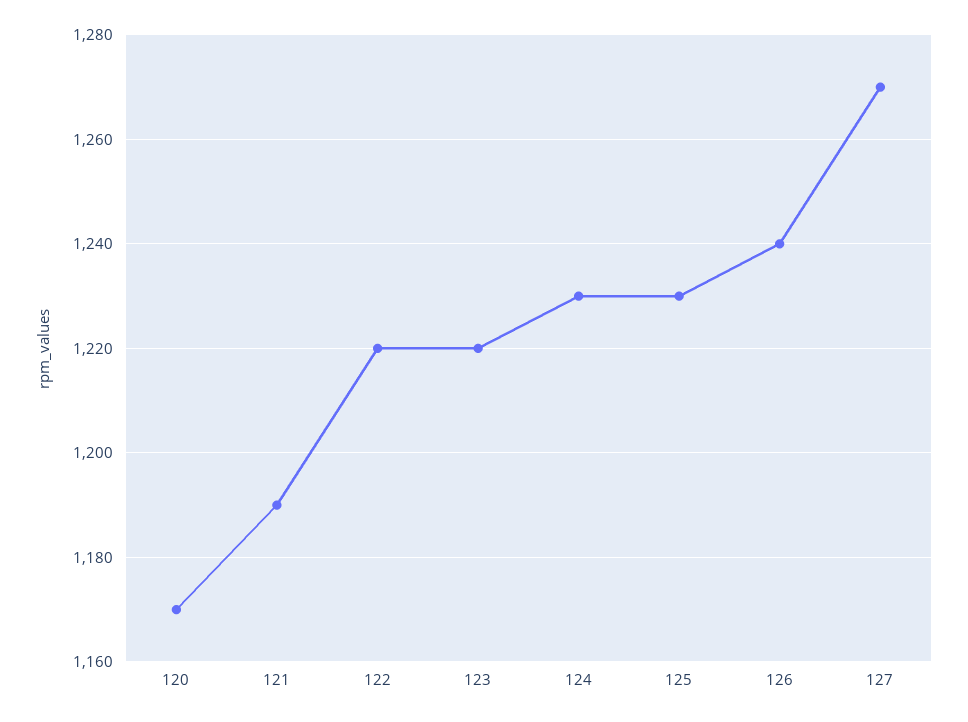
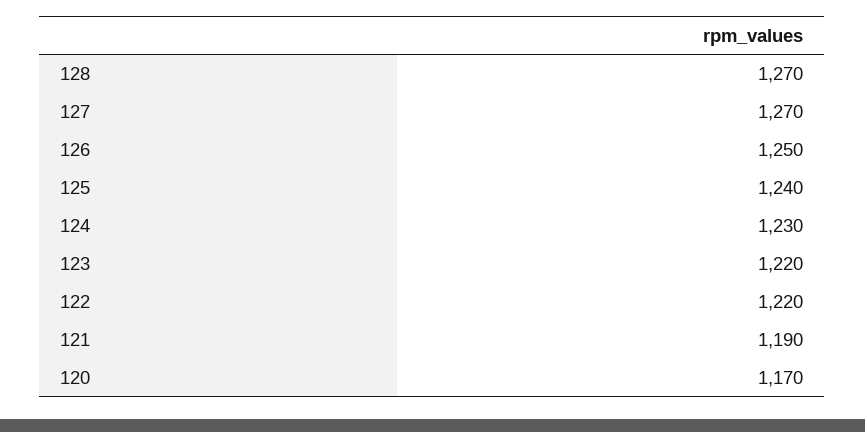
  {
    "120": 1170,
    "121": 1190,
    "122": 1220,
    "123": 1220,
    "124": 1230,
-   "125": 1230,
+   "125": 1240,
-   "126": 1240,
+   "126": 1250,
-   "127": 1270
+   "127": 1270,
+   "128": 1270
  }

